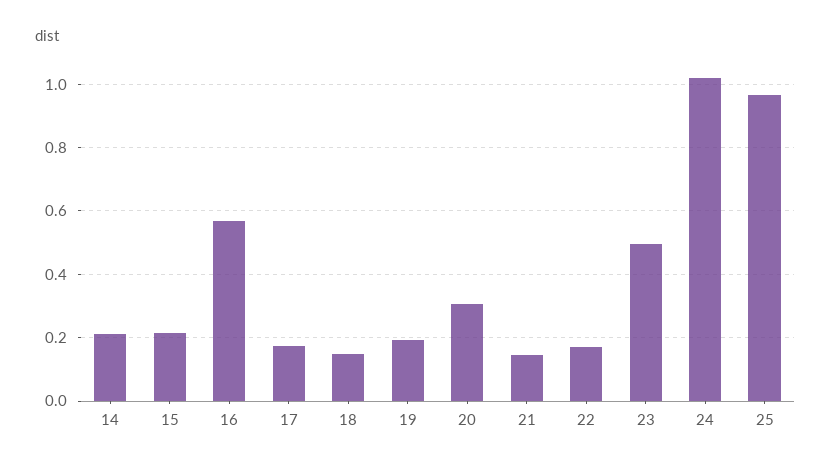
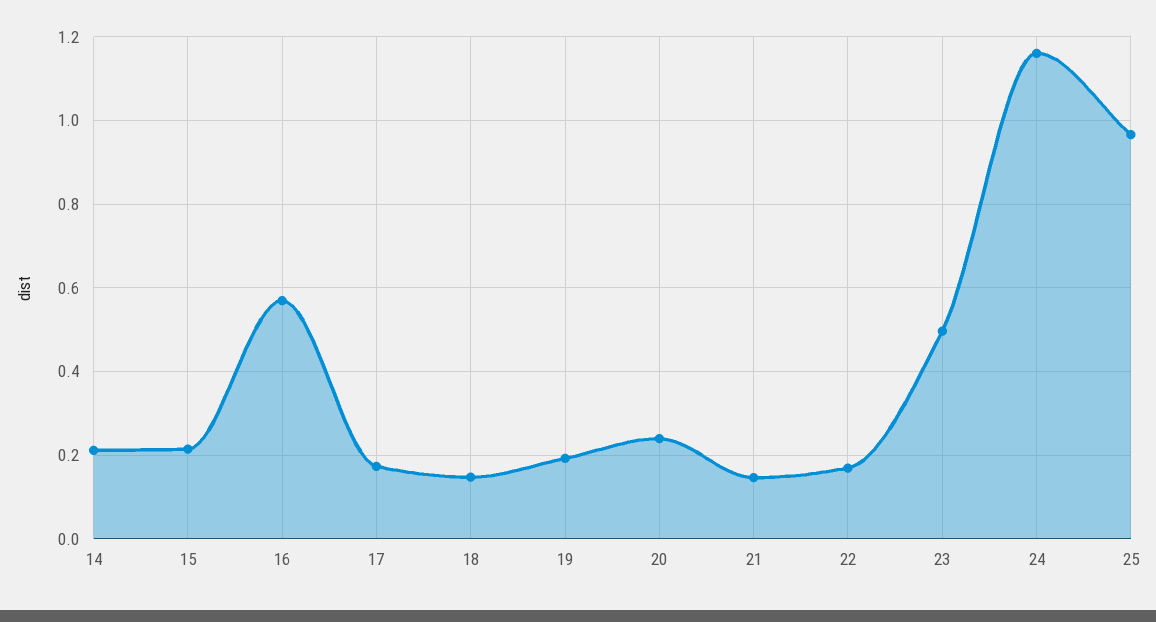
  {
    "14": 0.22,
    "15": 0.22,
    "16": 0.56,
    "17": 0.18,
    "18": 0.14,
    "19": 0.2,
-   "20": 0.3,
+   "20": 0.24,
    "21": 0.14,
    "22": 0.16,
    "23": 0.5,
-   "24": 1.02,
+   "24": 1.16,
    "25": 0.96
  }

